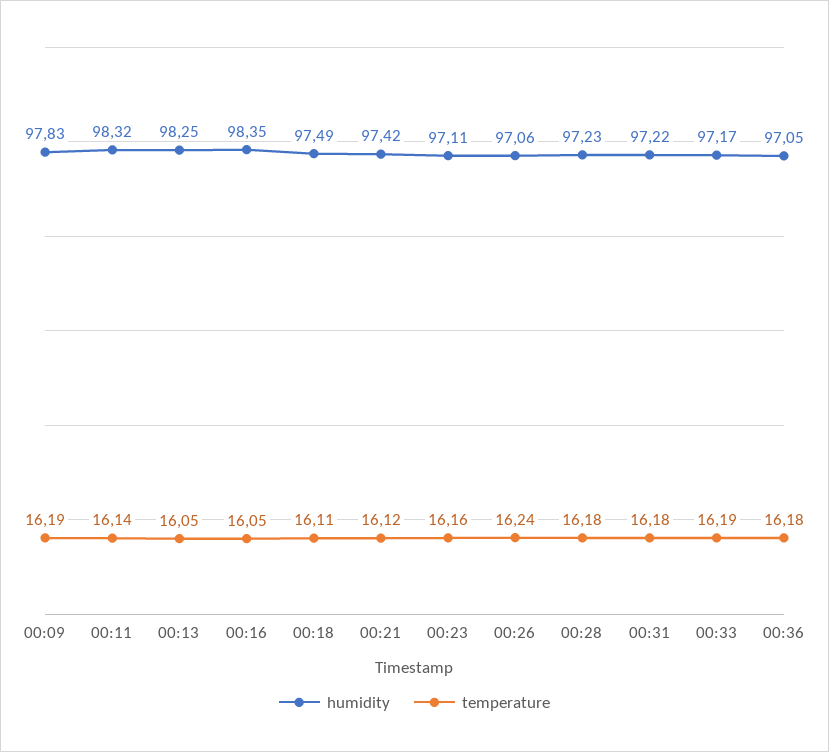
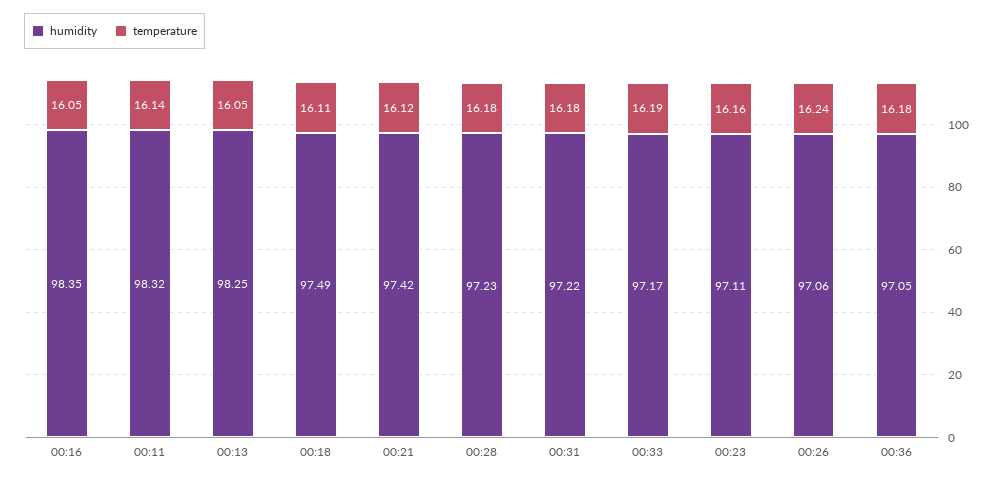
  {
    "humidity": {
-     "00:09": 97.83,
      "00:11": 98.32,
      "00:13": 98.25,
      "00:16": 98.35,
      "00:18": 97.49,
      "00:21": 97.42,
      "00:23": 97.11,
      "00:26": 97.06,
      "00:28": 97.23,
      "00:31": 97.22,
      "00:33": 97.17,
      "00:36": 97.05
    },
    "temperature": {
-     "00:09": 16.19,
      "00:11": 16.14,
      "00:13": 16.05,
      "00:16": 16.05,
      "00:18": 16.11,
      "00:21": 16.12,
      "00:23": 16.16,
      "00:26": 16.24,
      "00:28": 16.18,
      "00:31": 16.18,
      "00:33": 16.19,
      "00:36": 16.18
    }
  }

